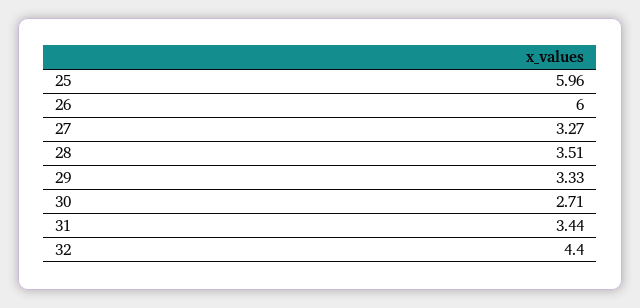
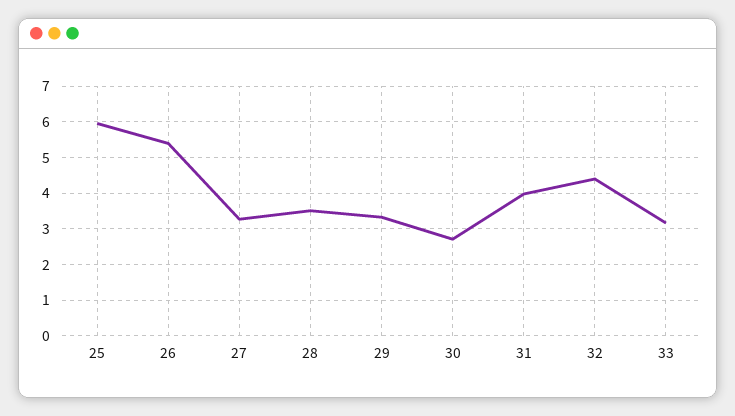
  {
    "25": 5.96,
-   "26": 6,
+   "26": 5.4,
    "27": 3.27,
    "28": 3.51,
    "29": 3.33,
    "30": 2.71,
-   "31": 3.44,
+   "31": 4,
-   "32": 4.4
+   "32": 4.4,
+   "33": 3.2
  }

